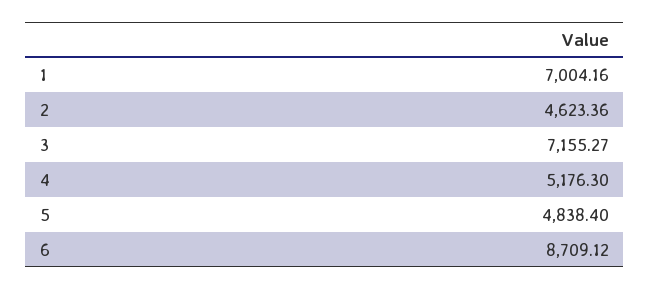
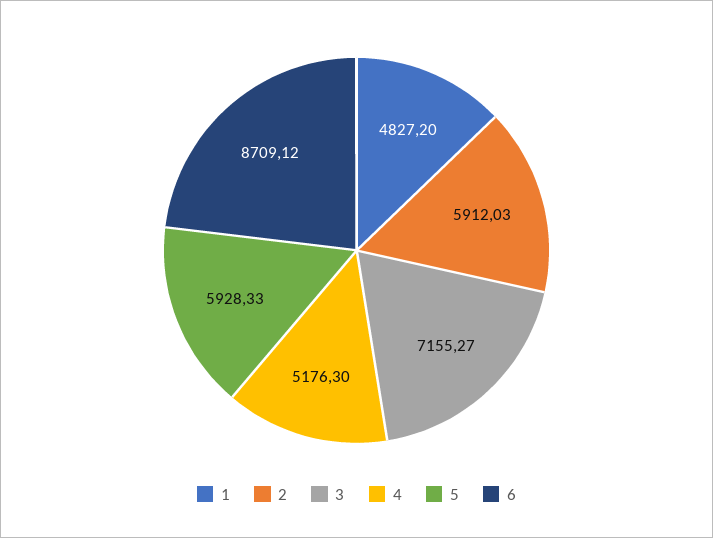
  {
-   "1": 7004.16,
+   "1": 4827.2,
-   "2": 4623.36,
+   "2": 5912.03,
    "3": 7155.27,
    "4": 5176.3,
-   "5": 4838.4,
+   "5": 5928.33,
    "6": 8709.12
  }

